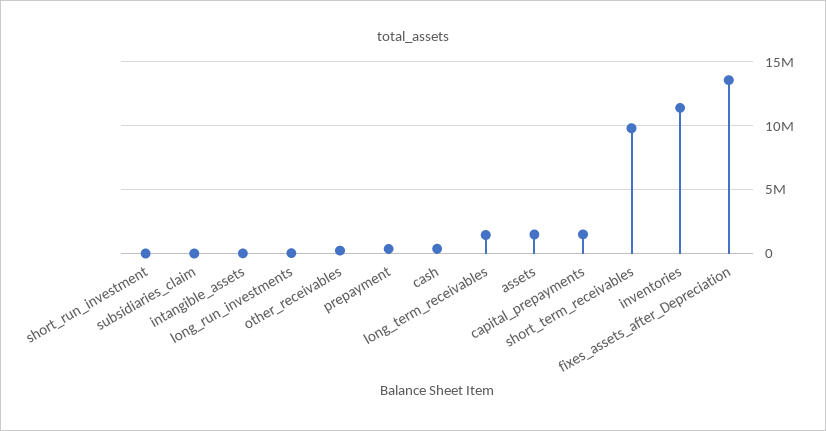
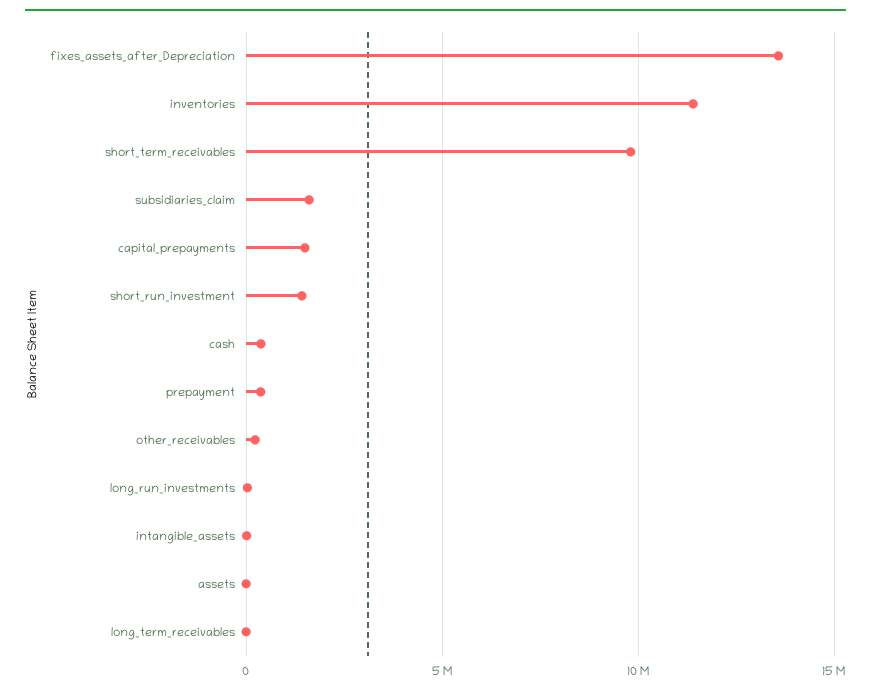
  {
-   "short_run_investment": 0,
+   "short_run_investment": 1500000,
-   "subsidiaries_claim": 0,
+   "subsidiaries_claim": 1500000,
    "intangible_assets": 0,
    "long_run_investments": 0,
    "other_receivables": 0,
    "prepayment": 500000,
    "cash": 500000,
-   "long_term_receivables": 1500000,
+   "long_term_receivables": 0,
-   "assets": 1500000,
+   "assets": 0,
    "capital_prepayments": 1500000,
    "short_term_receivables": 10000000,
    "inventories": 11500000,
    "fixes_assets_after_Depreciation": 13500000
  }

